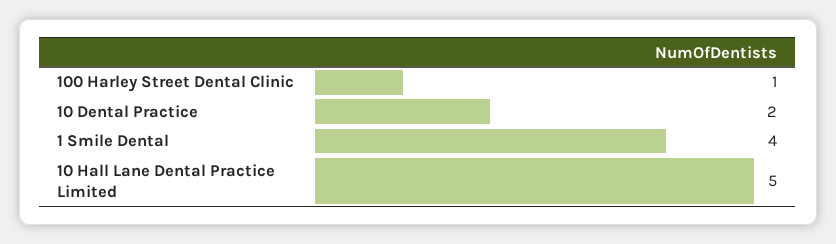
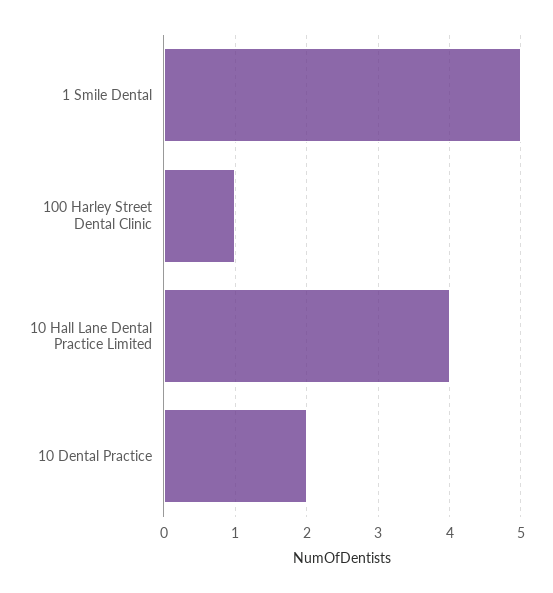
  {
    "100 Harley Street Dental Clinic": 1,
    "10 Dental Practice": 2,
-   "1 Smile Dental": 4,
+   "1 Smile Dental": 5,
-   "10 Hall Lane Dental Practice Limited": 5
+   "10 Hall Lane Dental Practice Limited": 4
  }

